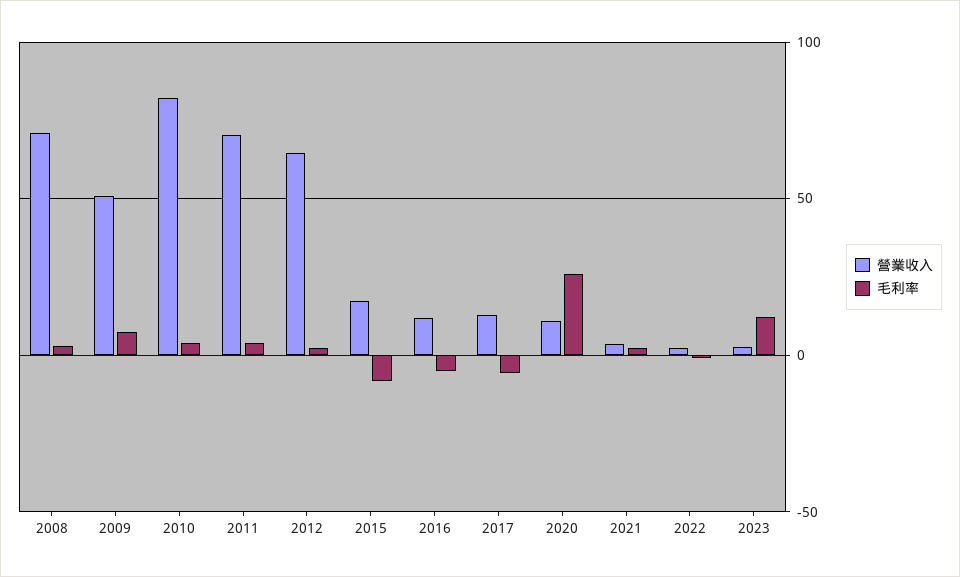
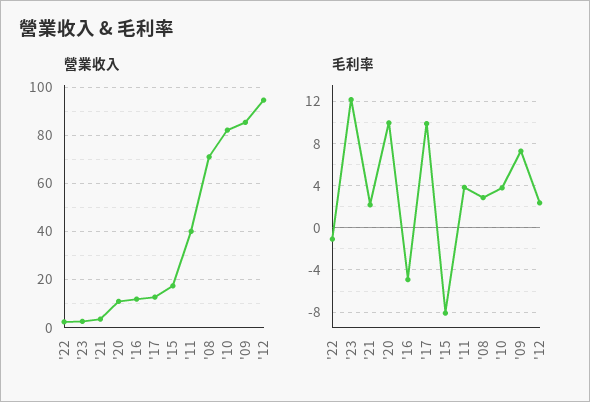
  {
    "營業收入": {
      "2008": 70,
-     "2009": 50,
+     "2009": 85,
      "2010": 82.5,
-     "2011": 70,
+     "2011": 40,
-     "2012": 65,
+     "2012": 95,
      "2015": 17.5,
      "2016": 12.5,
      "2017": 12.5,
      "2020": 10,
      "2021": 2.5,
      "2022": 2.5,
      "2023": 2.5
    },
    "毛利率": {
      "2008": 3,
      "2009": 7,
      "2010": 4,
      "2011": 4,
      "2012": 2,
      "2015": -8,
      "2016": -5,
-     "2017": -5,
+     "2017": 10,
-     "2020": 25,
+     "2020": 10,
      "2021": 2,
      "2022": -1,
      "2023": 12
    }
  }

